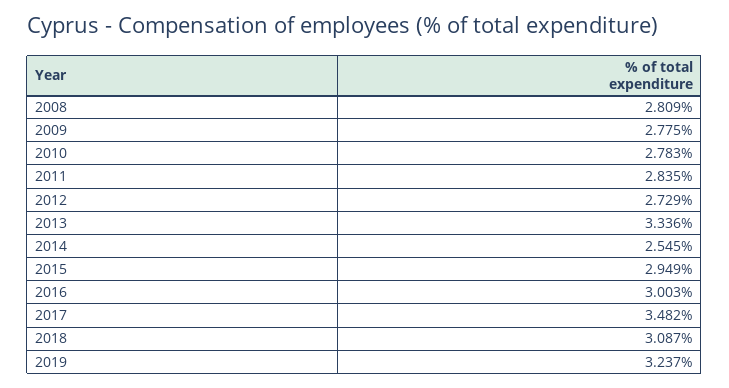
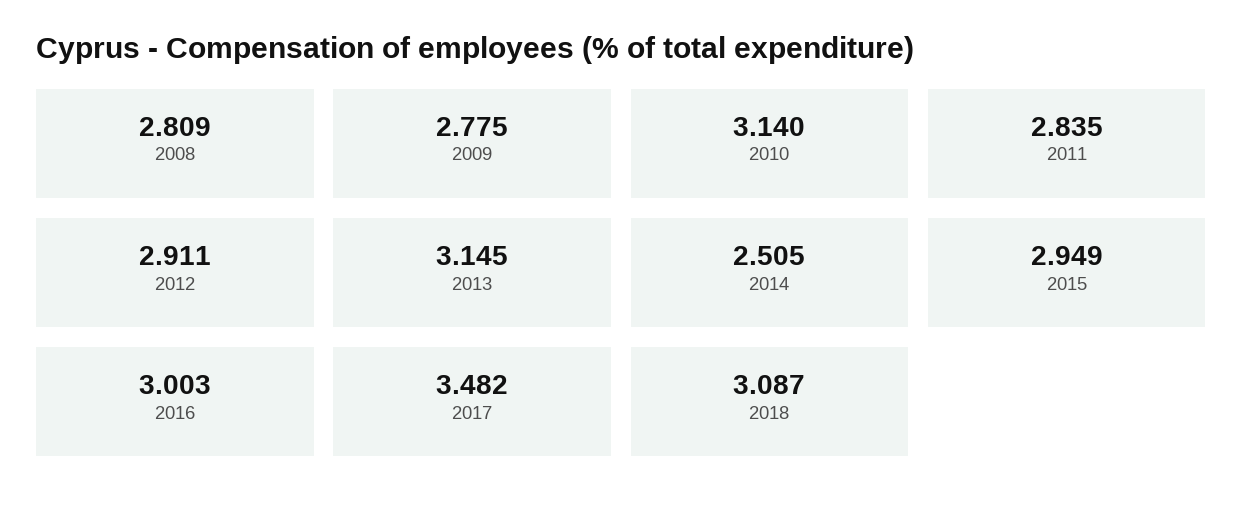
  {
    "2008": 2.809,
    "2009": 2.775,
-   "2010": 2.783,
+   "2010": 3.14,
    "2011": 2.835,
-   "2012": 2.729,
+   "2012": 2.911,
-   "2013": 3.336,
+   "2013": 3.145,
-   "2014": 2.545,
+   "2014": 2.505,
    "2015": 2.949,
    "2016": 3.003,
    "2017": 3.482,
-   "2018": 3.087,
+   "2018": 3.087
-   "2019": 3.237
  }

